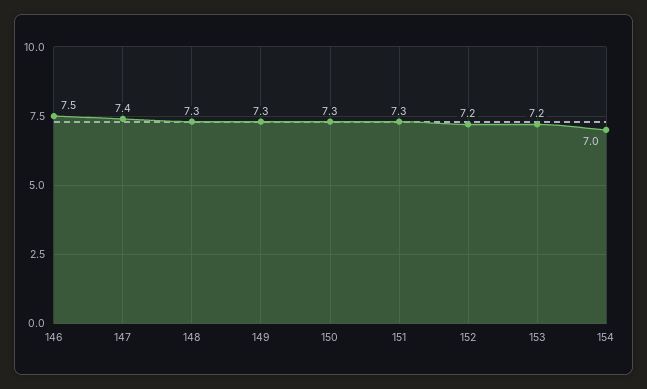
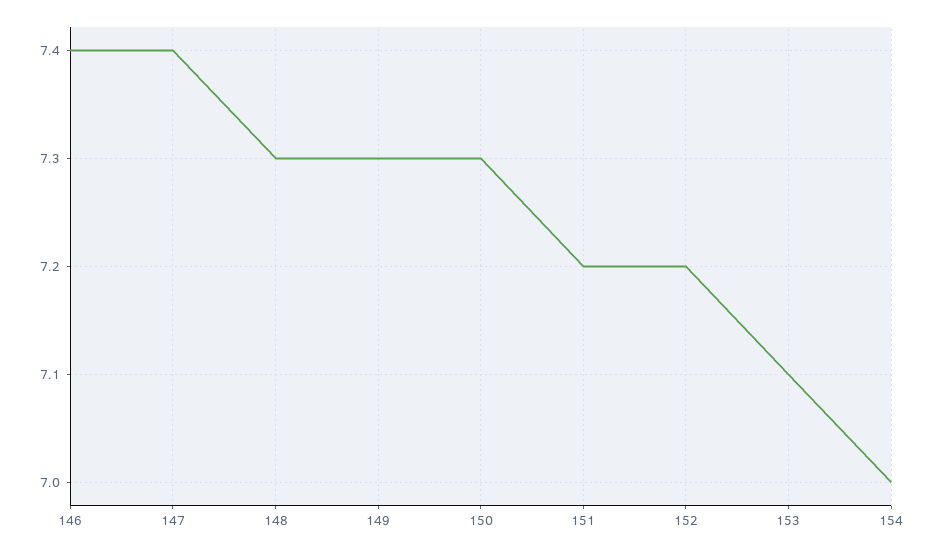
  {
-   "146": 7.5,
+   "146": 7.4,
    "147": 7.4,
    "148": 7.3,
    "149": 7.3,
    "150": 7.3,
-   "151": 7.3,
+   "151": 7.2,
    "152": 7.2,
-   "153": 7.2,
+   "153": 7.1,
    "154": 7
  }

